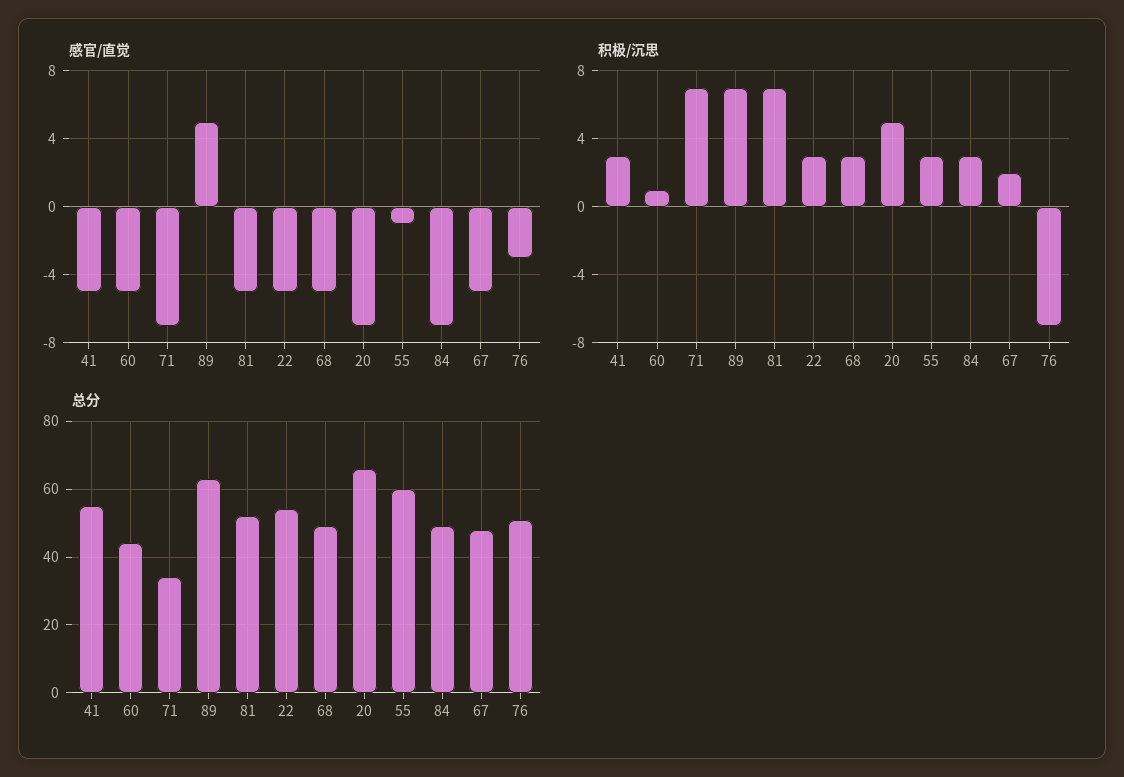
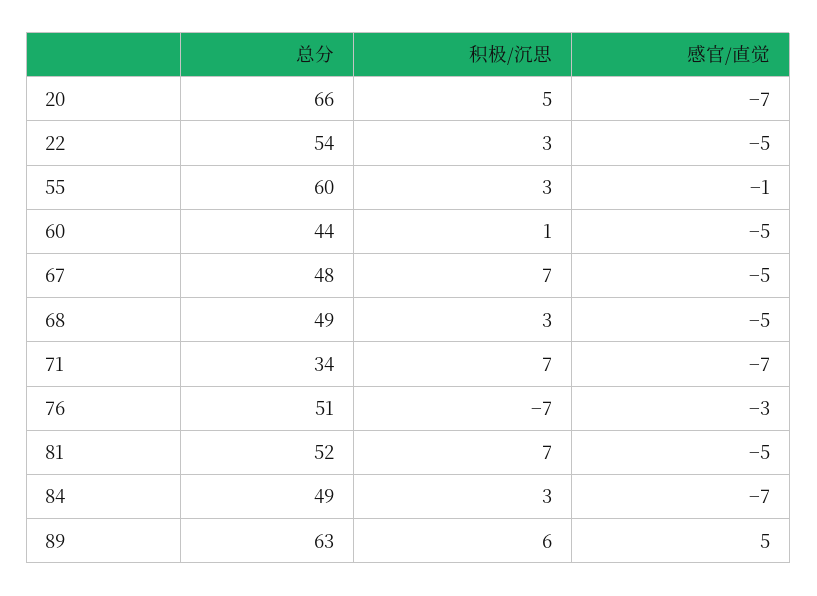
  {
    "感官/直觉": {
-     "41": -5,
      "60": -5,
      "71": -7,
      "89": 5,
      "81": -5,
      "22": -5,
      "68": -5,
      "20": -7,
      "55": -1,
      "84": -7,
      "67": -5,
      "76": -3
    },
    "积极/沉思": {
-     "41": 3,
      "60": 1,
      "71": 7,
-     "89": 7,
+     "89": 6,
      "81": 7,
      "22": 3,
      "68": 3,
      "20": 5,
      "55": 3,
      "84": 3,
-     "67": 2,
+     "67": 7,
      "76": -7
    },
    "总分": {
-     "41": 55,
      "60": 44,
      "71": 34,
      "89": 63,
      "81": 52,
      "22": 54,
      "68": 49,
      "20": 66,
      "55": 60,
      "84": 49,
      "67": 48,
      "76": 51
    }
  }

